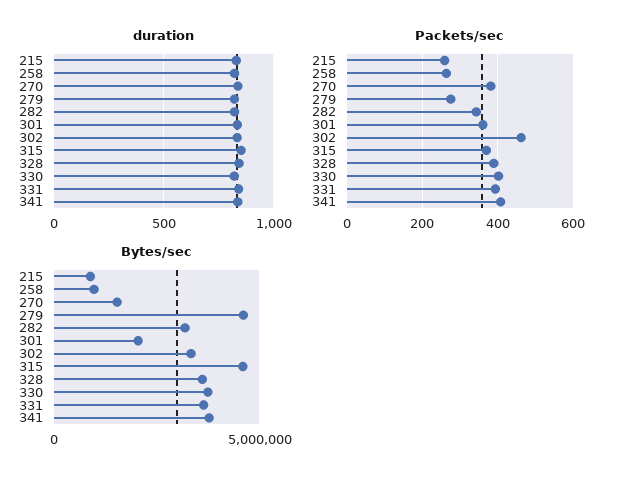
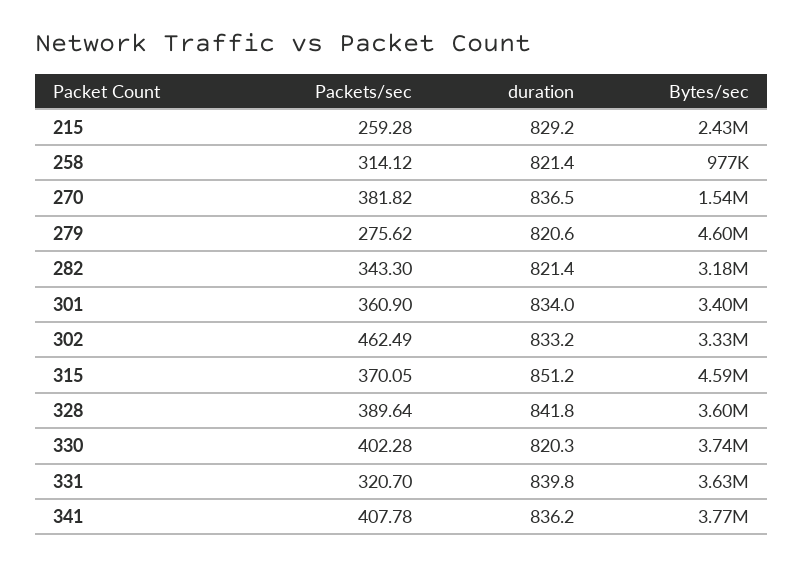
  {
    "duration": {
      "215": 829.2,
      "258": 821.4,
      "270": 836.5,
      "279": 820.6,
      "282": 821.4,
      "301": 834,
      "302": 833.2,
      "315": 851.2,
      "328": 841.8,
      "330": 820.3,
      "331": 839.8,
      "341": 836.2
    },
    "Packets/sec": {
      "215": 259.28,
-     "258": 260,
+     "258": 314.12,
      "270": 381.82,
      "279": 275.62,
      "282": 343.3,
      "301": 360.9,
      "302": 462.49,
      "315": 370.05,
      "328": 389.64,
      "330": 402.28,
-     "331": 400,
+     "331": 320.7,
      "341": 407.78
    },
    "Bytes/sec": {
-     "215": 1000000,
+     "215": 2430000,
      "258": 977000,
      "270": 1540000,
      "279": 4600000,
      "282": 3180000,
-     "301": 2000000,
+     "301": 3400000,
      "302": 3330000,
      "315": 4590000,
      "328": 3600000,
      "330": 3740000,
      "331": 3630000,
      "341": 3770000
    }
  }

